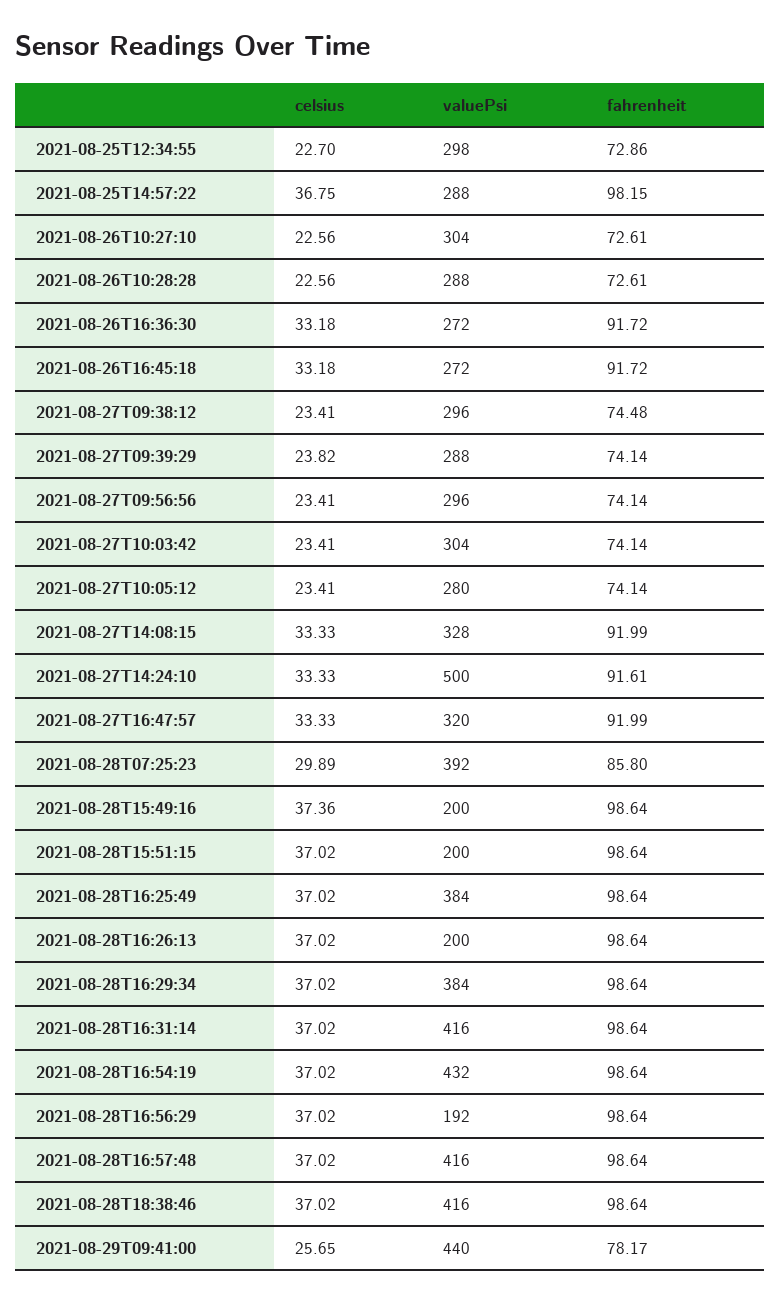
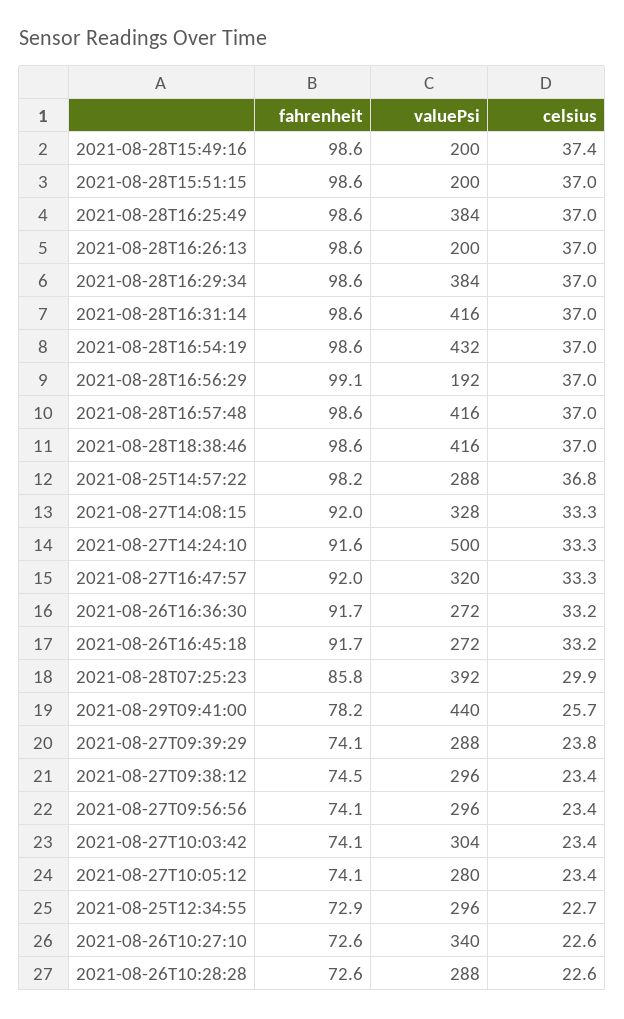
  {
    "celsius": {
      "2021-08-25T12:34:55": 22.7,
      "2021-08-25T14:57:22": 36.75,
      "2021-08-26T10:27:10": 22.56,
      "2021-08-26T10:28:28": 22.56,
      "2021-08-26T16:36:30": 33.18,
      "2021-08-26T16:45:18": 33.18,
      "2021-08-27T09:38:12": 23.41,
      "2021-08-27T09:39:29": 23.82,
      "2021-08-27T09:56:56": 23.41,
      "2021-08-27T10:03:42": 23.41,
      "2021-08-27T10:05:12": 23.41,
      "2021-08-27T14:08:15": 33.33,
      "2021-08-27T14:24:10": 33.33,
      "2021-08-27T16:47:57": 33.33,
      "2021-08-28T07:25:23": 29.89,
      "2021-08-28T15:49:16": 37.36,
      "2021-08-28T15:51:15": 37.02,
      "2021-08-28T16:25:49": 37.02,
      "2021-08-28T16:26:13": 37.02,
      "2021-08-28T16:29:34": 37.02,
      "2021-08-28T16:31:14": 37.02,
      "2021-08-28T16:54:19": 37.02,
      "2021-08-28T16:56:29": 37.02,
      "2021-08-28T16:57:48": 37.02,
      "2021-08-28T18:38:46": 37.02,
      "2021-08-29T09:41:00": 25.65
    },
    "valuePsi": {
-     "2021-08-25T12:34:55": 298,
+     "2021-08-25T12:34:55": 296,
      "2021-08-25T14:57:22": 288,
-     "2021-08-26T10:27:10": 304,
+     "2021-08-26T10:27:10": 340,
      "2021-08-26T10:28:28": 288,
      "2021-08-26T16:36:30": 272,
      "2021-08-26T16:45:18": 272,
      "2021-08-27T09:38:12": 296,
      "2021-08-27T09:39:29": 288,
      "2021-08-27T09:56:56": 296,
      "2021-08-27T10:03:42": 304,
      "2021-08-27T10:05:12": 280,
      "2021-08-27T14:08:15": 328,
      "2021-08-27T14:24:10": 500,
      "2021-08-27T16:47:57": 320,
      "2021-08-28T07:25:23": 392,
      "2021-08-28T15:49:16": 200,
      "2021-08-28T15:51:15": 200,
      "2021-08-28T16:25:49": 384,
      "2021-08-28T16:26:13": 200,
      "2021-08-28T16:29:34": 384,
      "2021-08-28T16:31:14": 416,
      "2021-08-28T16:54:19": 432,
      "2021-08-28T16:56:29": 192,
      "2021-08-28T16:57:48": 416,
      "2021-08-28T18:38:46": 416,
      "2021-08-29T09:41:00": 440
    },
    "fahrenheit": {
      "2021-08-25T12:34:55": 72.86,
      "2021-08-25T14:57:22": 98.15,
      "2021-08-26T10:27:10": 72.61,
      "2021-08-26T10:28:28": 72.61,
      "2021-08-26T16:36:30": 91.72,
      "2021-08-26T16:45:18": 91.72,
      "2021-08-27T09:38:12": 74.48,
      "2021-08-27T09:39:29": 74.14,
      "2021-08-27T09:56:56": 74.14,
      "2021-08-27T10:03:42": 74.14,
      "2021-08-27T10:05:12": 74.14,
      "2021-08-27T14:08:15": 91.99,
      "2021-08-27T14:24:10": 91.61,
      "2021-08-27T16:47:57": 91.99,
      "2021-08-28T07:25:23": 85.8,
      "2021-08-28T15:49:16": 98.64,
      "2021-08-28T15:51:15": 98.64,
      "2021-08-28T16:25:49": 98.64,
      "2021-08-28T16:26:13": 98.64,
      "2021-08-28T16:29:34": 98.64,
      "2021-08-28T16:31:14": 98.64,
      "2021-08-28T16:54:19": 98.64,
-     "2021-08-28T16:56:29": 98.64,
+     "2021-08-28T16:56:29": 99.1,
      "2021-08-28T16:57:48": 98.64,
      "2021-08-28T18:38:46": 98.64,
      "2021-08-29T09:41:00": 78.17
    }
  }

